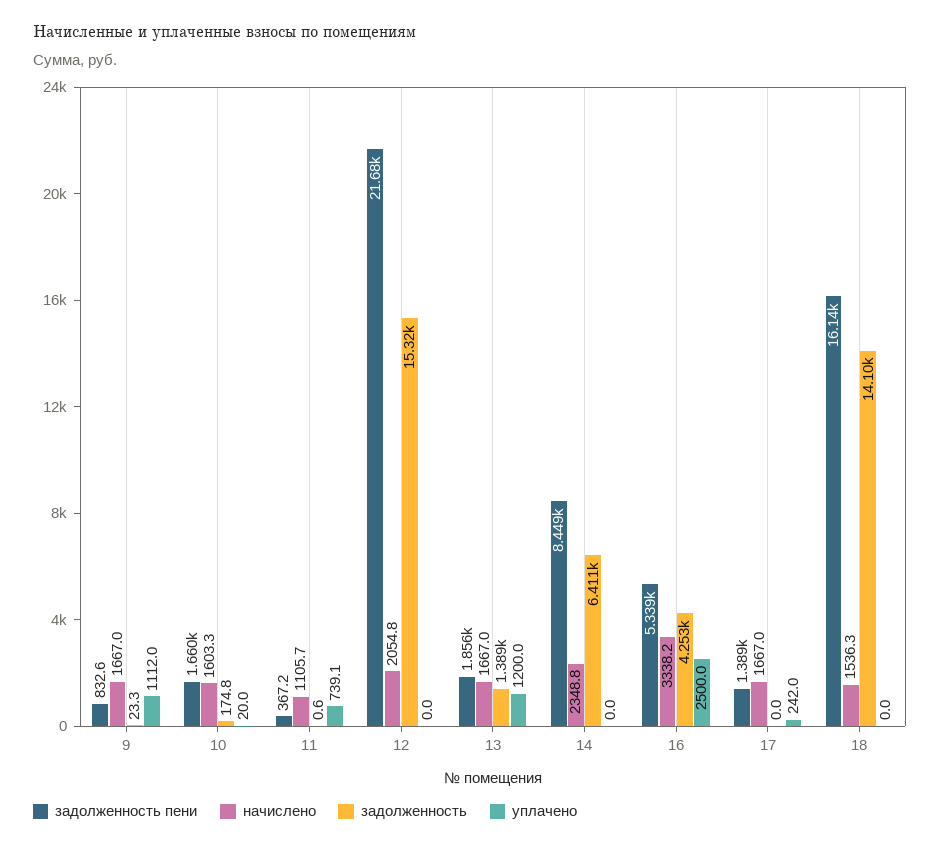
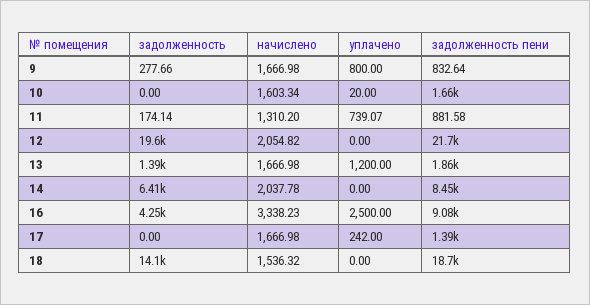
  {
    "задолженность пени": {
      "9": 832.64,
      "10": 1660,
-     "11": 367.2,
+     "11": 881.58,
      "12": 21680,
      "13": 1856,
      "14": 8449,
-     "16": 5339,
+     "16": 9080,
      "17": 1389,
-     "18": 16140
+     "18": 18700
    },
    "начислено": {
      "9": 1666.98,
      "10": 1603.34,
-     "11": 1105.7,
+     "11": 1310.2,
      "12": 2054.82,
      "13": 1666.98,
-     "14": 2348.8,
+     "14": 2037.78,
      "16": 3338.23,
      "17": 1666.98,
      "18": 1536.32
    },
    "задолженность": {
-     "9": 23.3,
+     "9": 277.66,
-     "10": 174.8,
+     "10": 0,
-     "11": 0.6,
+     "11": 174.14,
-     "12": 15320,
+     "12": 19600,
      "13": 1389,
      "14": 6411,
      "16": 4253,
      "17": 0,
      "18": 14100
    },
    "уплачено": {
-     "9": 1112,
+     "9": 800,
      "10": 20,
      "11": 739.07,
      "12": 0,
      "13": 1200,
      "14": 0,
      "16": 2500,
      "17": 242,
      "18": 0
    }
  }

